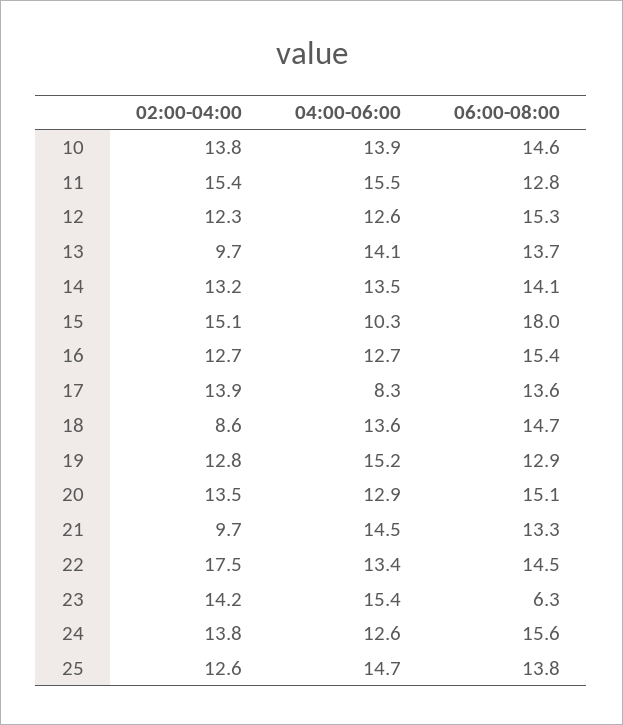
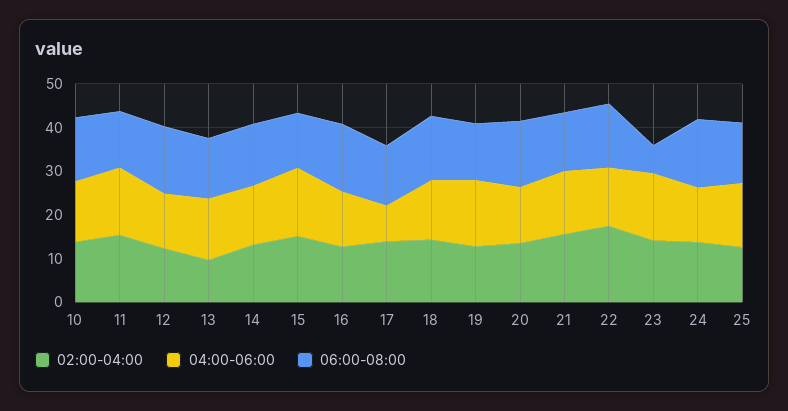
  {
    "02:00-04:00": {
      "10": 13.8,
      "11": 15.4,
      "12": 12.3,
      "13": 9.7,
      "14": 13.2,
      "15": 15.1,
      "16": 12.7,
      "17": 13.9,
-     "18": 8.6,
+     "18": 14,
      "19": 12.8,
      "20": 13.5,
-     "21": 9.7,
+     "21": 16,
      "22": 17.5,
      "23": 14.2,
      "24": 13.8,
      "25": 12.6
    },
    "04:00-06:00": {
      "10": 13.9,
      "11": 15.5,
      "12": 12.6,
      "13": 14.1,
      "14": 13.5,
-     "15": 10.3,
+     "15": 16,
      "16": 12.7,
      "17": 8.3,
      "18": 13.6,
      "19": 15.2,
      "20": 12.9,
      "21": 14.5,
      "22": 13.4,
      "23": 15.4,
      "24": 12.6,
      "25": 14.7
    },
    "06:00-08:00": {
      "10": 14.6,
      "11": 12.8,
      "12": 15.3,
      "13": 13.7,
      "14": 14.1,
-     "15": 18,
+     "15": 12,
      "16": 15.4,
      "17": 13.6,
      "18": 14.7,
      "19": 12.9,
      "20": 15.1,
      "21": 13.3,
      "22": 14.5,
      "23": 6.3,
      "24": 15.6,
      "25": 13.8
    }
  }

